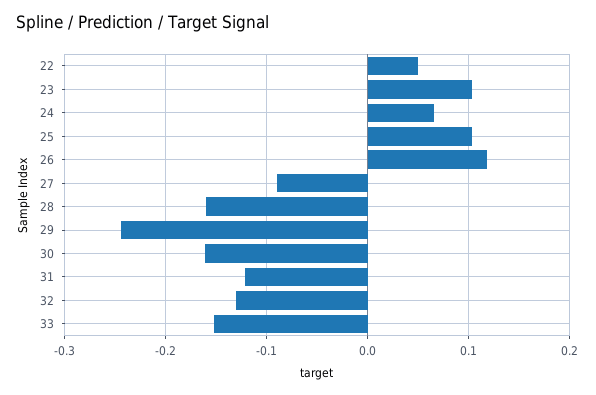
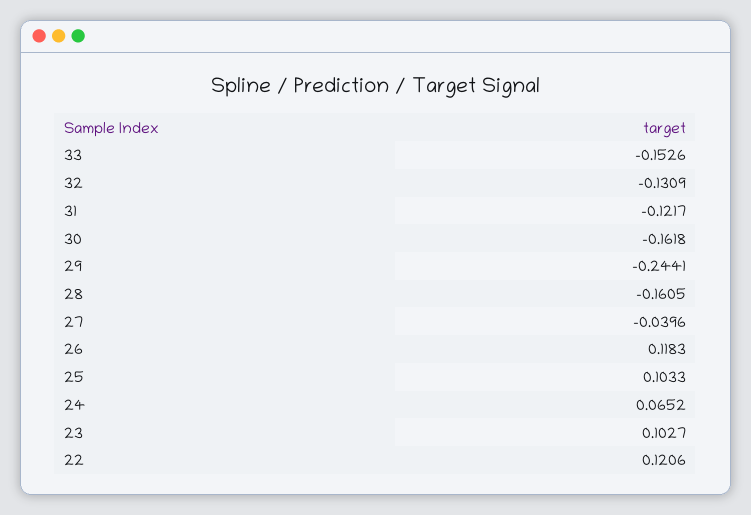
  {
-   "22": 0.05,
+   "22": 0.1206,
    "23": 0.1027,
    "24": 0.0652,
    "25": 0.1033,
    "26": 0.1183,
-   "27": -0.09,
+   "27": -0.0396,
    "28": -0.1605,
    "29": -0.2441,
    "30": -0.1618,
    "31": -0.1217,
    "32": -0.1309,
    "33": -0.1526
  }

